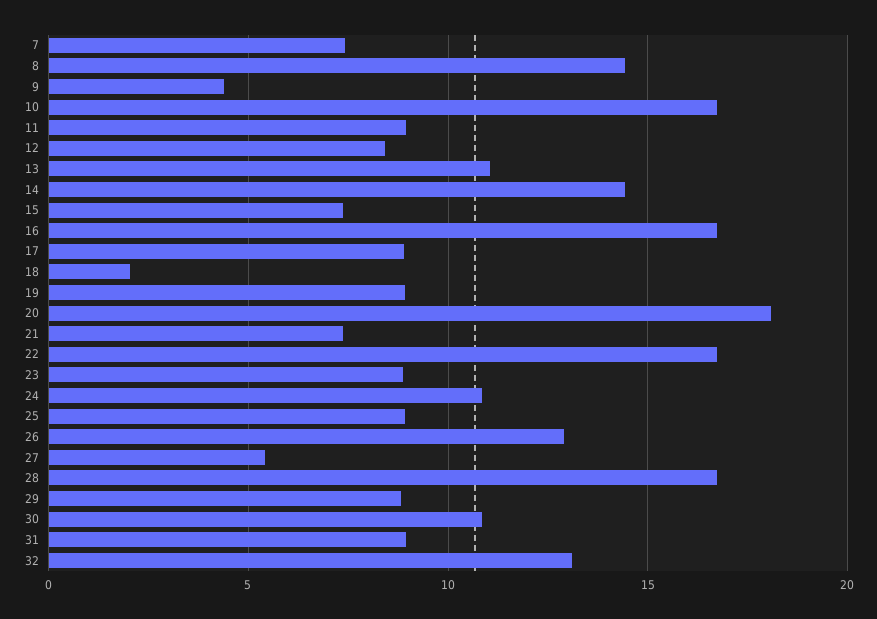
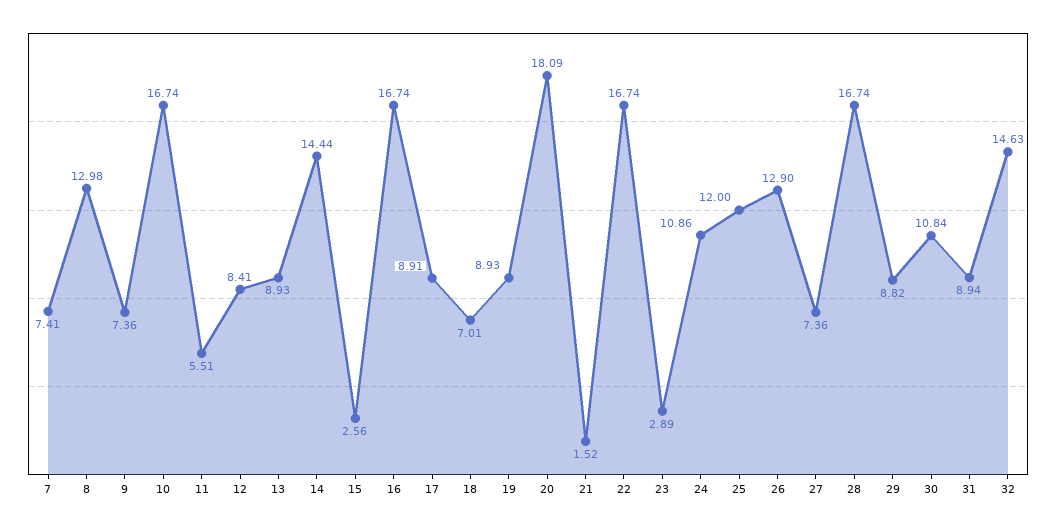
  {
    "7": 7.41,
-   "8": 14.5,
+   "8": 12.98,
-   "9": 4.5,
+   "9": 7.36,
    "10": 16.74,
-   "11": 9,
+   "11": 5.51,
    "12": 8.41,
-   "13": 11,
+   "13": 8.93,
    "14": 14.44,
-   "15": 7.5,
+   "15": 2.56,
    "16": 16.74,
    "17": 8.91,
-   "18": 2,
+   "18": 7.01,
    "19": 8.93,
    "20": 18.09,
-   "21": 7.5,
+   "21": 1.52,
    "22": 16.74,
-   "23": 9,
+   "23": 2.89,
    "24": 10.86,
-   "25": 9,
+   "25": 12,
    "26": 12.9,
-   "27": 5.5,
+   "27": 7.36,
    "28": 16.74,
    "29": 8.82,
    "30": 10.84,
    "31": 8.94,
-   "32": 13
+   "32": 14.63
  }

